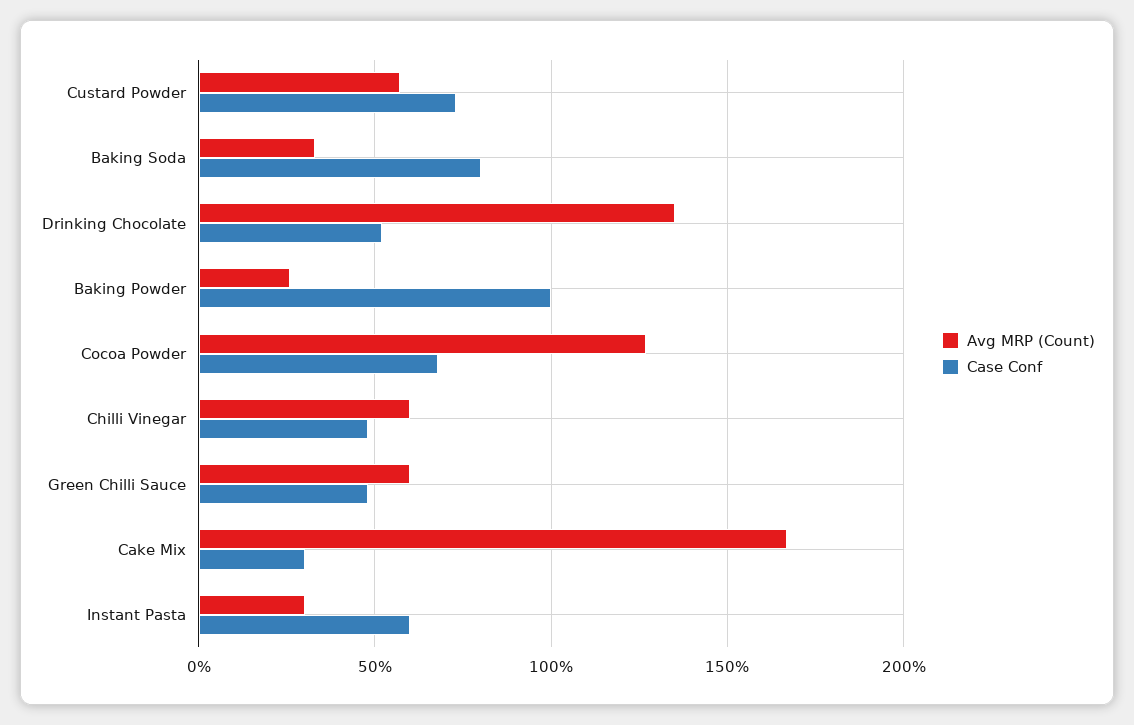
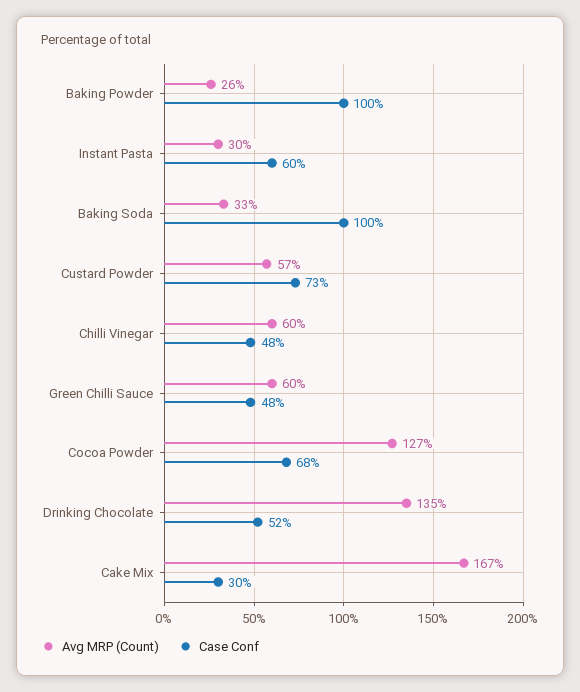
  {
    "Avg MRP (Count)": {
      "Custard Powder": 57,
      "Baking Soda": 33,
      "Drinking Chocolate": 135,
      "Baking Powder": 26,
      "Cocoa Powder": 127,
      "Chilli Vinegar": 60,
      "Green Chilli Sauce": 60,
      "Cake Mix": 167,
      "Instant Pasta": 30
    },
    "Case Conf": {
      "Custard Powder": 73,
-     "Baking Soda": 80,
+     "Baking Soda": 100,
      "Drinking Chocolate": 52,
      "Baking Powder": 100,
      "Cocoa Powder": 68,
      "Chilli Vinegar": 48,
      "Green Chilli Sauce": 48,
      "Cake Mix": 30,
      "Instant Pasta": 60
    }
  }

